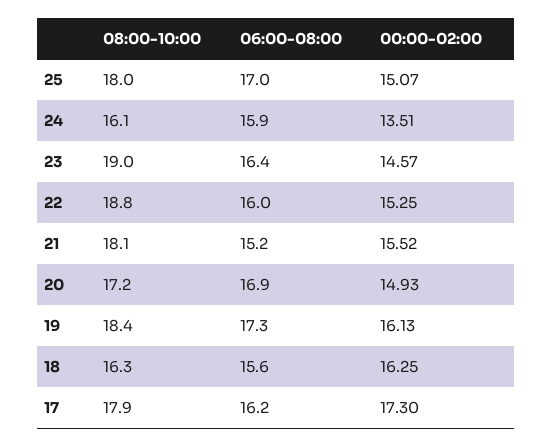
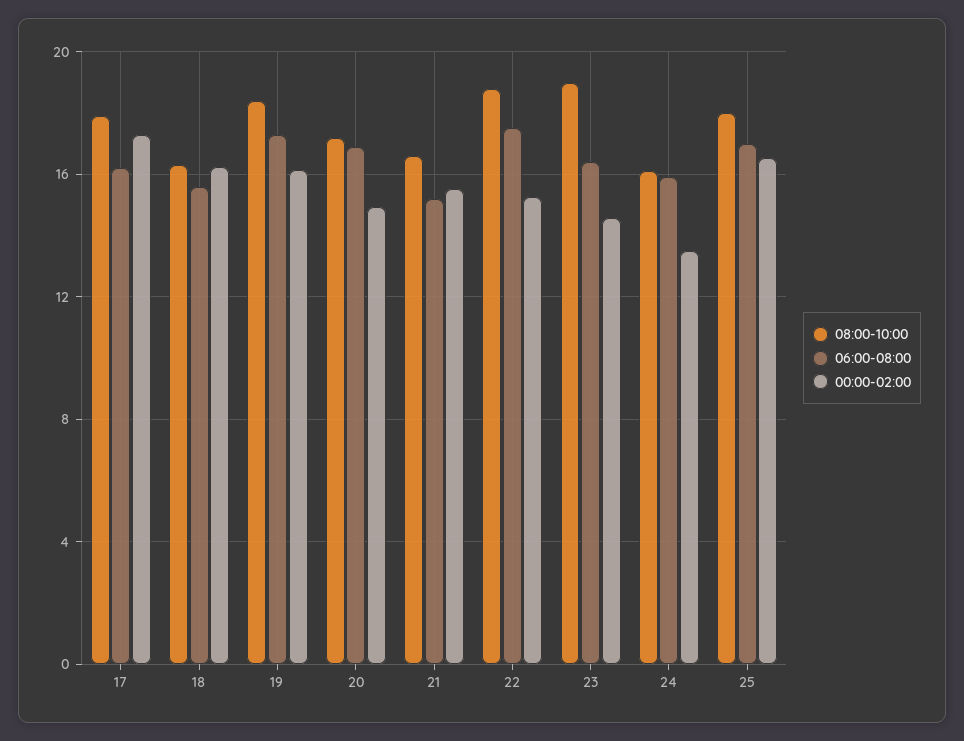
  {
    "08:00-10:00": {
      "25": 18,
      "24": 16.1,
      "23": 19,
      "22": 18.8,
-     "21": 18.1,
+     "21": 16.5,
      "20": 17.2,
      "19": 18.4,
      "18": 16.3,
      "17": 17.9
    },
    "06:00-08:00": {
      "25": 17,
      "24": 15.9,
      "23": 16.4,
-     "22": 16,
+     "22": 17.5,
      "21": 15.2,
      "20": 16.9,
      "19": 17.3,
      "18": 15.6,
      "17": 16.2
    },
    "00:00-02:00": {
-     "25": 15.07,
+     "25": 16.5,
      "24": 13.51,
      "23": 14.57,
      "22": 15.25,
      "21": 15.52,
      "20": 14.93,
      "19": 16.13,
      "18": 16.25,
      "17": 17.3
    }
  }

